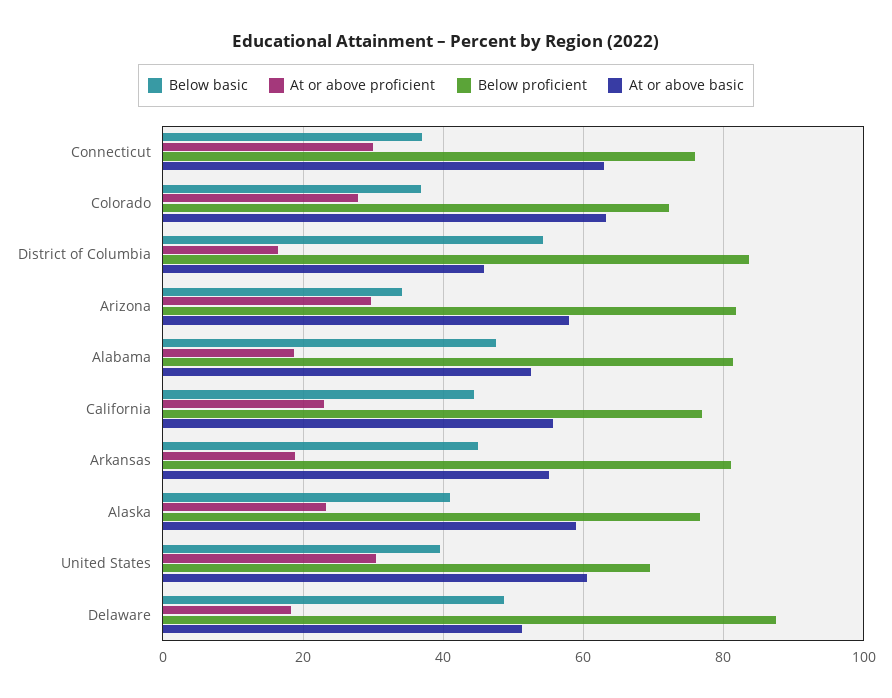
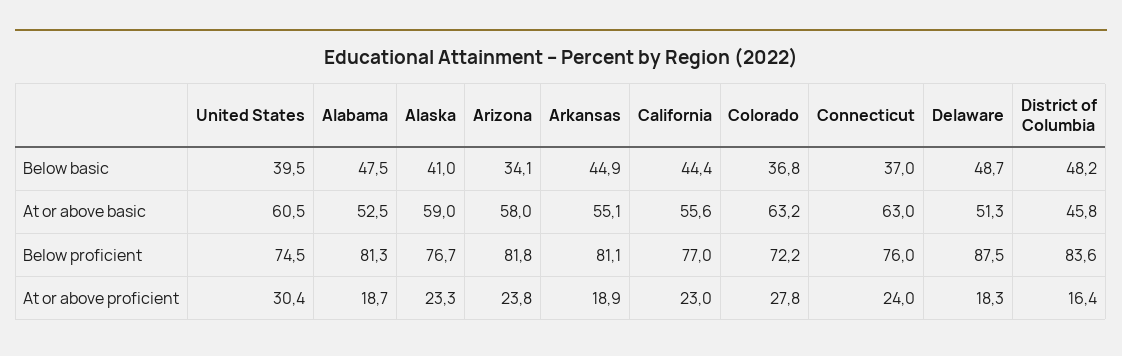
  {
    "Below basic": {
      "Connecticut": 37,
      "Colorado": 36.8,
-     "District of Columbia": 54,
+     "District of Columbia": 48.2,
      "Arizona": 34.1,
      "Alabama": 47.5,
      "California": 44.4,
      "Arkansas": 44.9,
      "Alaska": 41,
      "United States": 39.5,
      "Delaware": 48.7
    },
    "At or above proficient": {
-     "Connecticut": 30,
+     "Connecticut": 24,
      "Colorado": 27.8,
      "District of Columbia": 16.4,
-     "Arizona": 30,
+     "Arizona": 23.8,
      "Alabama": 18.7,
      "California": 23,
      "Arkansas": 18.9,
      "Alaska": 23.3,
      "United States": 30.4,
      "Delaware": 18.3
    },
    "Below proficient": {
      "Connecticut": 76,
      "Colorado": 72.2,
      "District of Columbia": 83.6,
      "Arizona": 81.8,
      "Alabama": 81.3,
      "California": 77,
      "Arkansas": 81.1,
      "Alaska": 76.7,
-     "United States": 70,
+     "United States": 74.5,
      "Delaware": 87.5
    },
    "At or above basic": {
      "Connecticut": 63,
      "Colorado": 63.2,
      "District of Columbia": 45.8,
      "Arizona": 58,
      "Alabama": 52.5,
      "California": 55.6,
      "Arkansas": 55.1,
      "Alaska": 59,
      "United States": 60.5,
      "Delaware": 51.3
    }
  }

